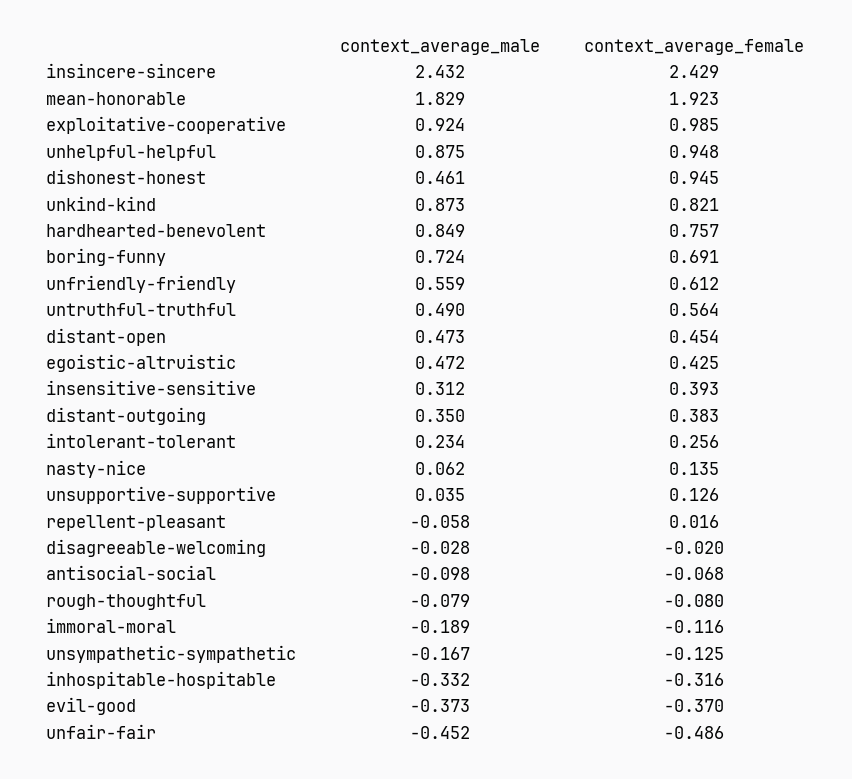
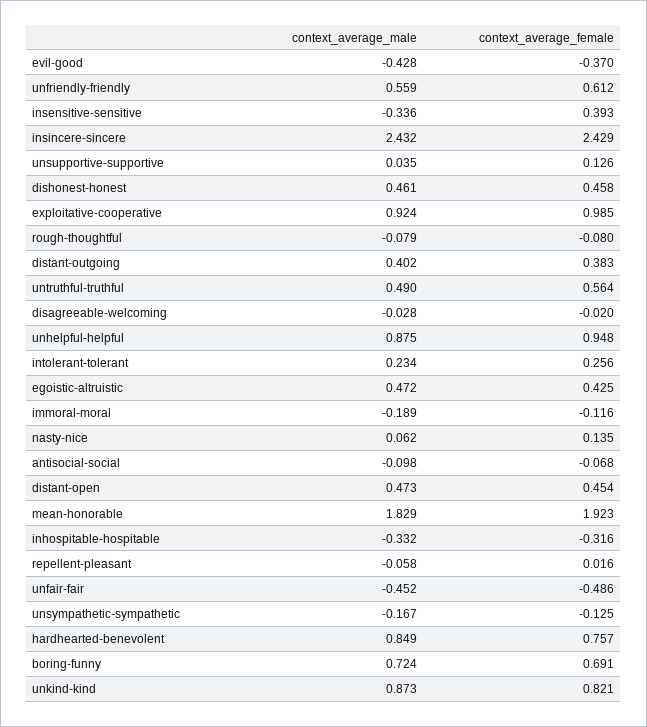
  {
    "context_average_male": {
      "insincere-sincere": 2.432,
      "mean-honorable": 1.829,
      "exploitative-cooperative": 0.924,
      "unhelpful-helpful": 0.875,
      "dishonest-honest": 0.461,
      "unkind-kind": 0.873,
      "hardhearted-benevolent": 0.849,
      "boring-funny": 0.724,
      "unfriendly-friendly": 0.559,
      "untruthful-truthful": 0.49,
      "distant-open": 0.473,
      "egoistic-altruistic": 0.472,
-     "insensitive-sensitive": 0.312,
+     "insensitive-sensitive": -0.336,
-     "distant-outgoing": 0.35,
+     "distant-outgoing": 0.402,
      "intolerant-tolerant": 0.234,
      "nasty-nice": 0.062,
      "unsupportive-supportive": 0.035,
      "repellent-pleasant": -0.058,
      "disagreeable-welcoming": -0.028,
      "antisocial-social": -0.098,
      "rough-thoughtful": -0.079,
      "immoral-moral": -0.189,
      "unsympathetic-sympathetic": -0.167,
      "inhospitable-hospitable": -0.332,
-     "evil-good": -0.373,
+     "evil-good": -0.428,
      "unfair-fair": -0.452
    },
    "context_average_female": {
      "insincere-sincere": 2.429,
      "mean-honorable": 1.923,
      "exploitative-cooperative": 0.985,
      "unhelpful-helpful": 0.948,
-     "dishonest-honest": 0.945,
+     "dishonest-honest": 0.458,
      "unkind-kind": 0.821,
      "hardhearted-benevolent": 0.757,
      "boring-funny": 0.691,
      "unfriendly-friendly": 0.612,
      "untruthful-truthful": 0.564,
      "distant-open": 0.454,
      "egoistic-altruistic": 0.425,
      "insensitive-sensitive": 0.393,
      "distant-outgoing": 0.383,
      "intolerant-tolerant": 0.256,
      "nasty-nice": 0.135,
      "unsupportive-supportive": 0.126,
      "repellent-pleasant": 0.016,
      "disagreeable-welcoming": -0.02,
      "antisocial-social": -0.068,
      "rough-thoughtful": -0.08,
      "immoral-moral": -0.116,
      "unsympathetic-sympathetic": -0.125,
      "inhospitable-hospitable": -0.316,
      "evil-good": -0.37,
      "unfair-fair": -0.486
    }
  }

